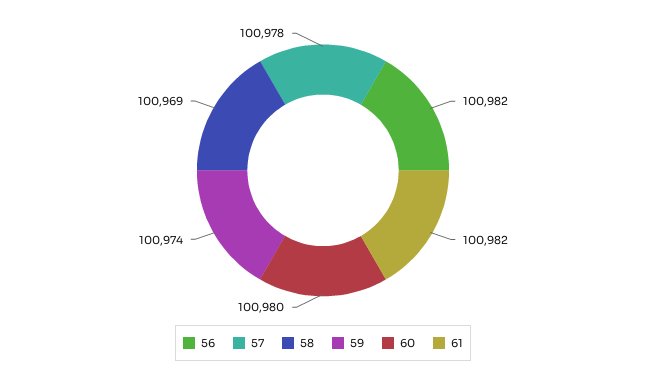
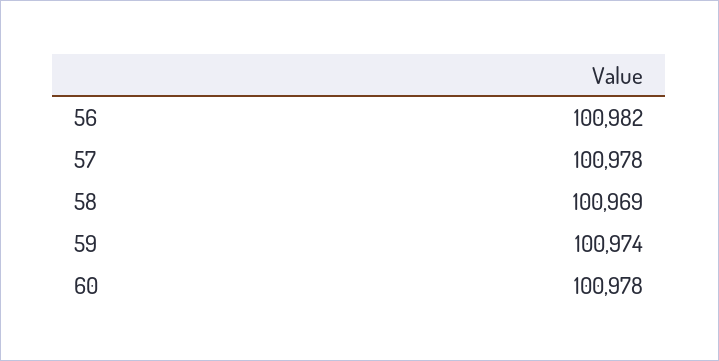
  {
    "56": 100982,
    "57": 100978,
    "58": 100969,
    "59": 100974,
-   "60": 100980,
+   "60": 100978
-   "61": 100982
  }

